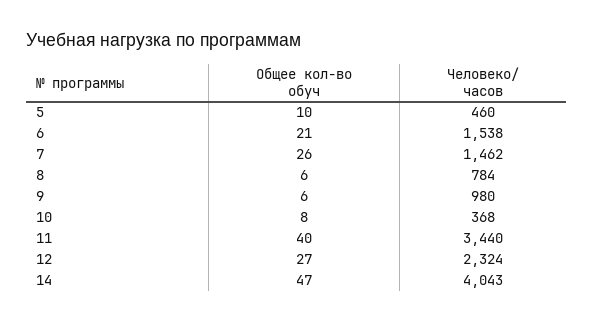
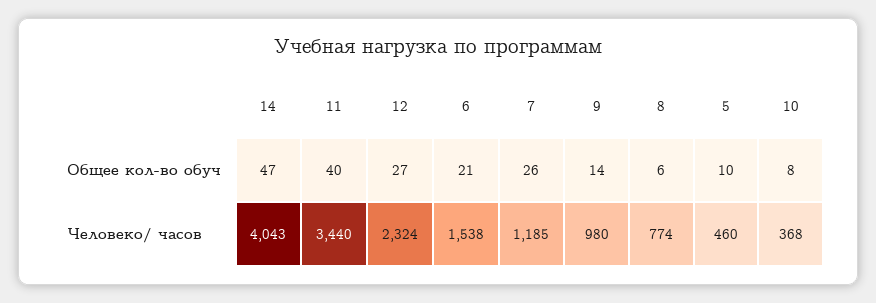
  {
    "Общее кол-во обуч": {
      "5": 10,
      "6": 21,
      "7": 26,
      "8": 6,
-     "9": 6,
+     "9": 14,
      "10": 8,
      "11": 40,
      "12": 27,
      "14": 47
    },
    "Человеко/ часов": {
      "5": 460,
      "6": 1538,
-     "7": 1462,
+     "7": 1185,
-     "8": 784,
+     "8": 774,
      "9": 980,
      "10": 368,
      "11": 3440,
      "12": 2324,
      "14": 4043
    }
  }

